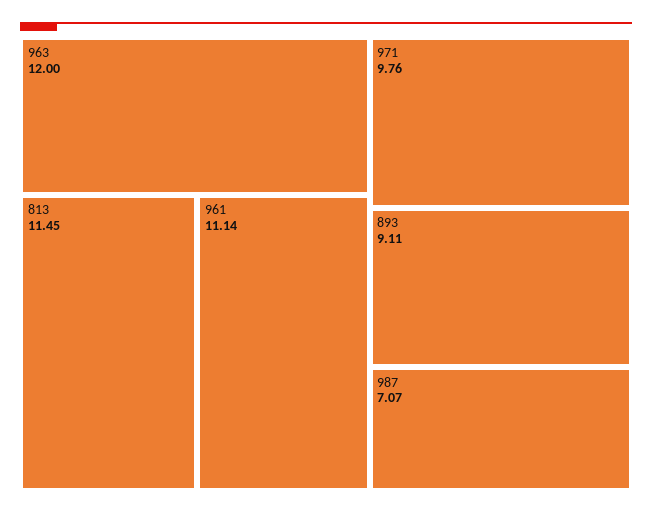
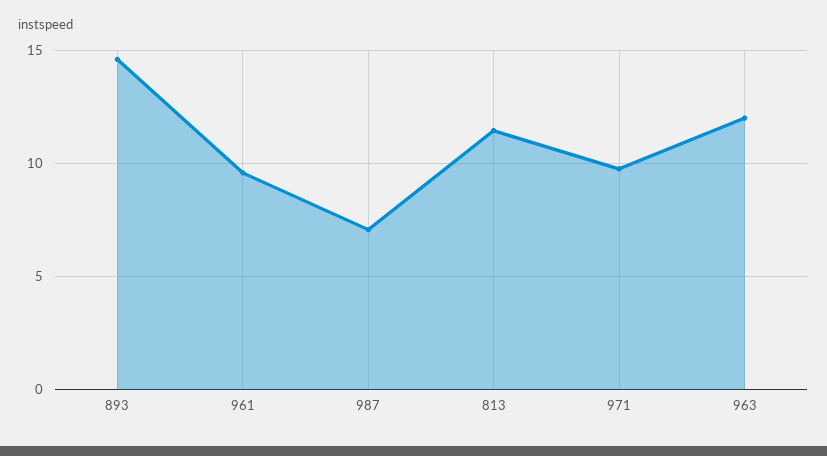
  {
    "963": 12,
    "813": 11.45,
-   "961": 11.14,
+   "961": 9.5,
    "971": 9.76,
-   "893": 9.11,
+   "893": 14.5,
    "987": 7.07
  }

